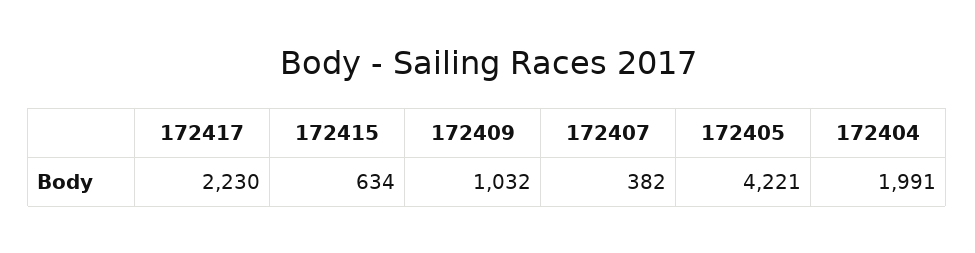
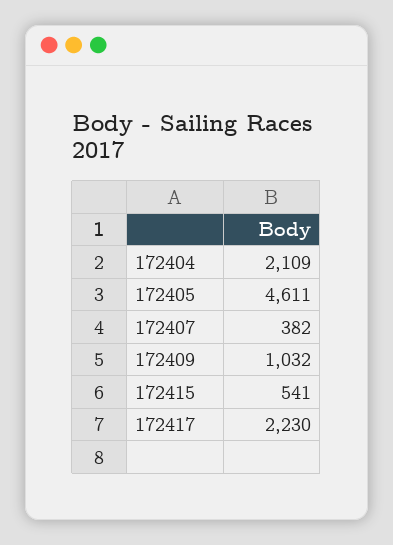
  {
    "172417": 2230,
-   "172415": 634,
+   "172415": 541,
    "172409": 1032,
    "172407": 382,
-   "172405": 4221,
+   "172405": 4611,
-   "172404": 1991
+   "172404": 2109
  }

